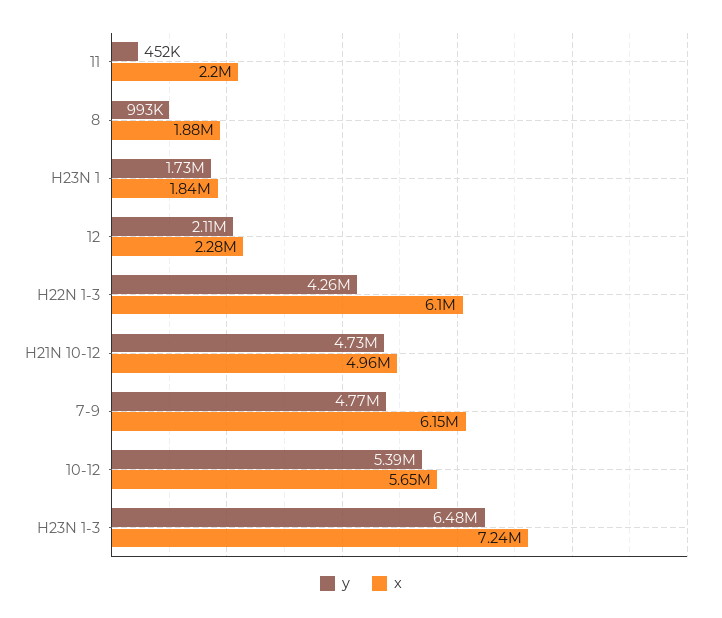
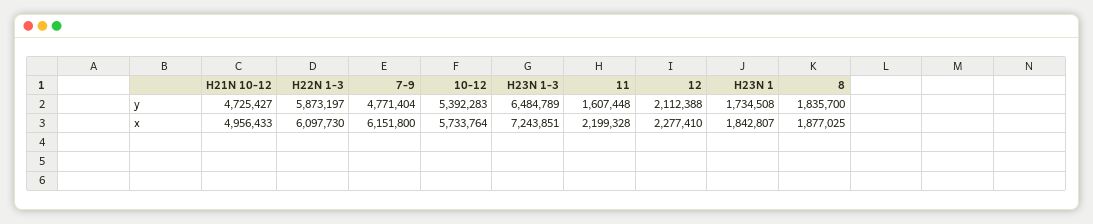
  {
    "y": {
-     "11": 452000,
+     "11": 1607448,
-     "8": 993000,
+     "8": 1835700,
      "H23N 1": 1734508,
      "12": 2112388,
-     "H22N 1-3": 4260000,
+     "H22N 1-3": 5873197,
      "H21N 10-12": 4725427,
      "7-9": 4771404,
      "10-12": 5392283,
      "H23N 1-3": 6484789
    },
    "x": {
      "11": 2199328,
      "8": 1877025,
      "H23N 1": 1842807,
      "12": 2277410,
      "H22N 1-3": 6097730,
      "H21N 10-12": 4956433,
      "7-9": 6151800,
-     "10-12": 5650000,
+     "10-12": 5733764,
      "H23N 1-3": 7243851
    }
  }

